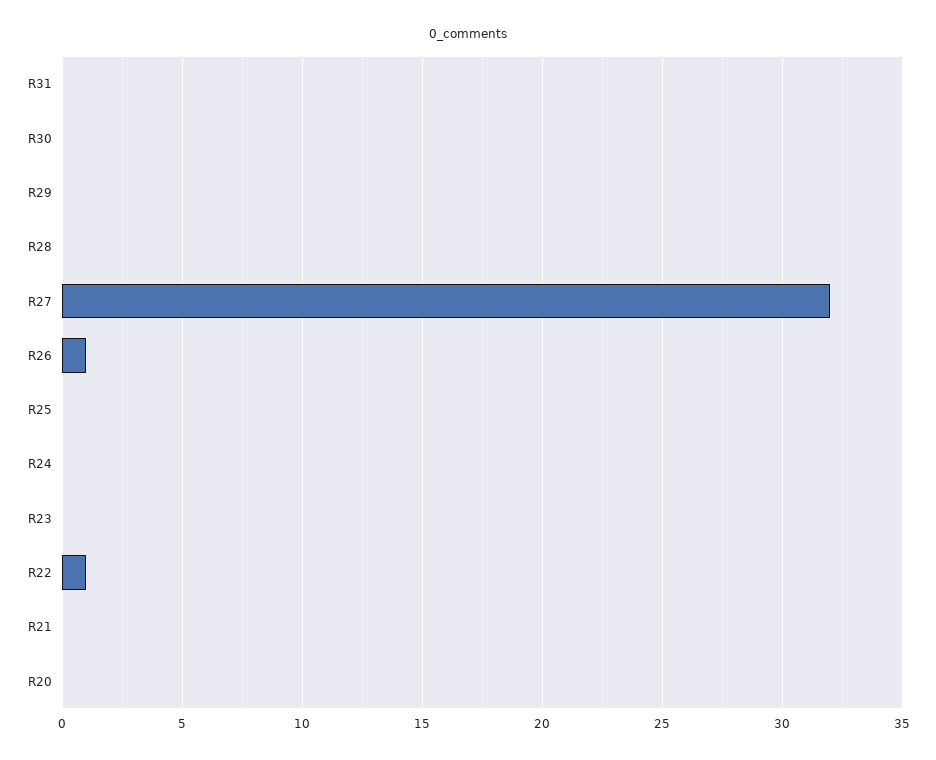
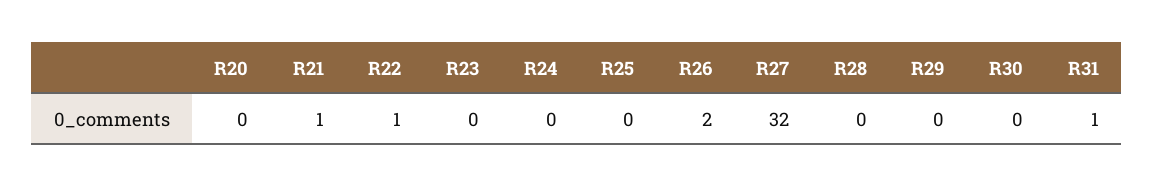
  {
-   "R31": 0,
+   "R31": 1,
    "R30": 0,
    "R29": 0,
    "R28": 0,
    "R27": 32,
-   "R26": 1,
+   "R26": 2,
    "R25": 0,
    "R24": 0,
    "R23": 0,
    "R22": 1,
-   "R21": 0,
+   "R21": 1,
    "R20": 0
  }

